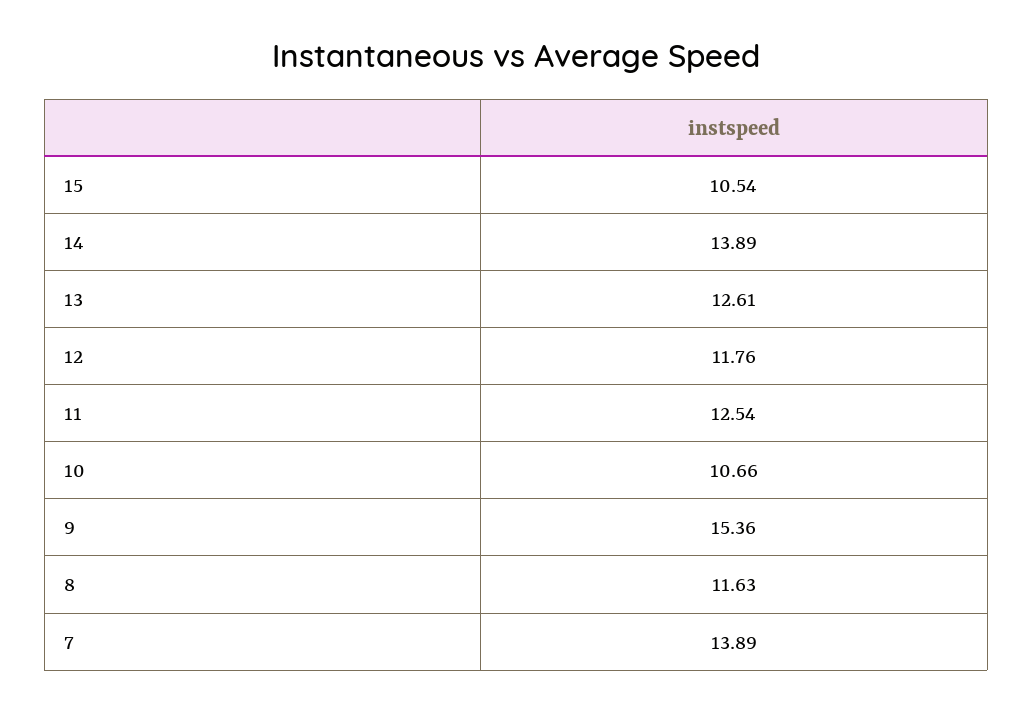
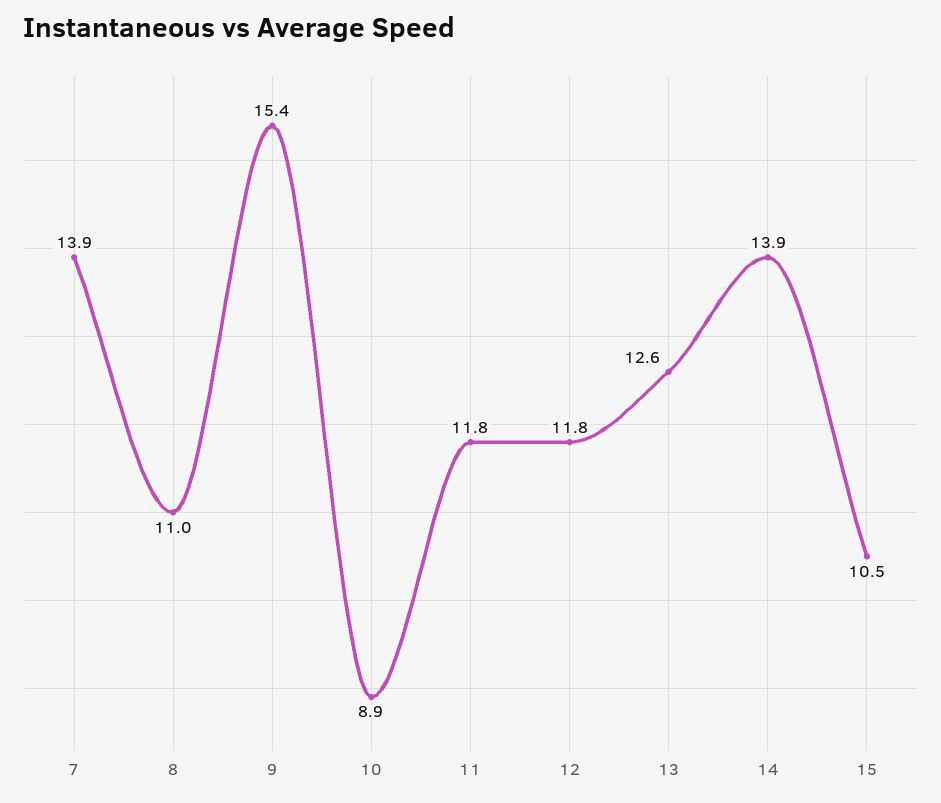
  {
    "15": 10.54,
    "14": 13.89,
    "13": 12.61,
    "12": 11.76,
-   "11": 12.54,
+   "11": 11.8,
-   "10": 10.66,
+   "10": 8.9,
    "9": 15.36,
-   "8": 11.63,
+   "8": 11,
    "7": 13.89
  }

